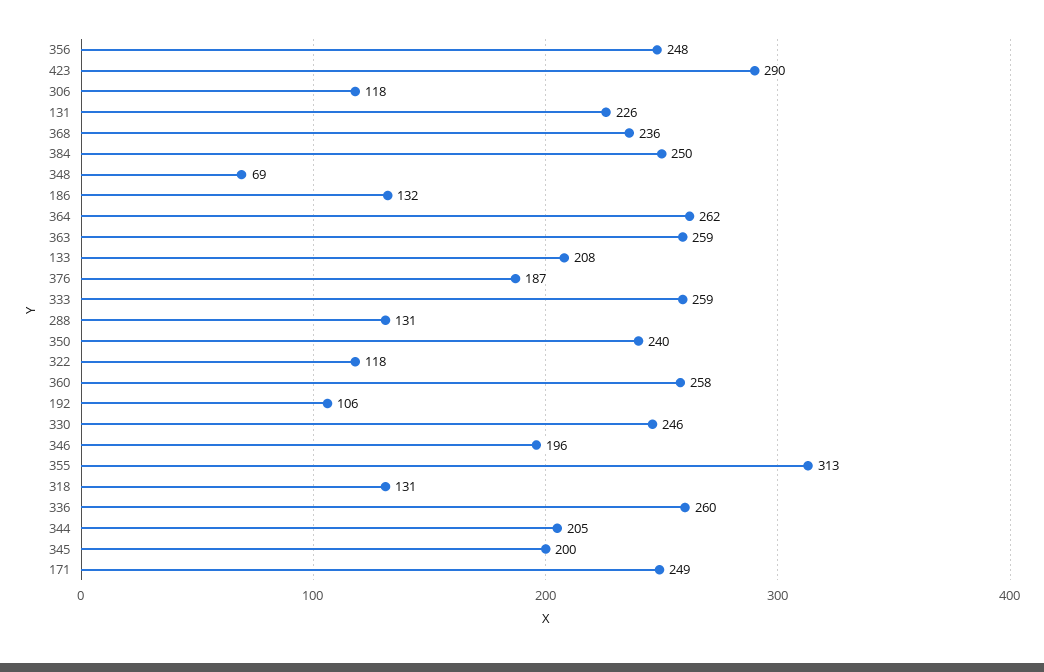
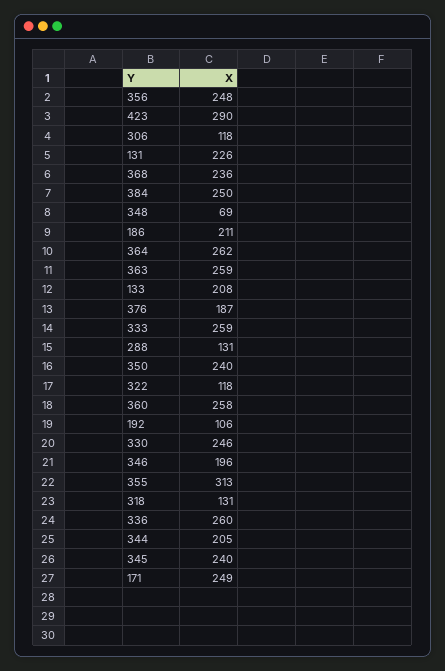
  {
    "356": 248,
    "423": 290,
    "306": 118,
    "131": 226,
    "368": 236,
    "384": 250,
    "348": 69,
-   "186": 132,
+   "186": 211,
    "364": 262,
    "363": 259,
    "133": 208,
    "376": 187,
    "333": 259,
    "288": 131,
    "350": 240,
    "322": 118,
    "360": 258,
    "192": 106,
    "330": 246,
    "346": 196,
    "355": 313,
    "318": 131,
    "336": 260,
    "344": 205,
-   "345": 200,
+   "345": 240,
    "171": 249
  }

